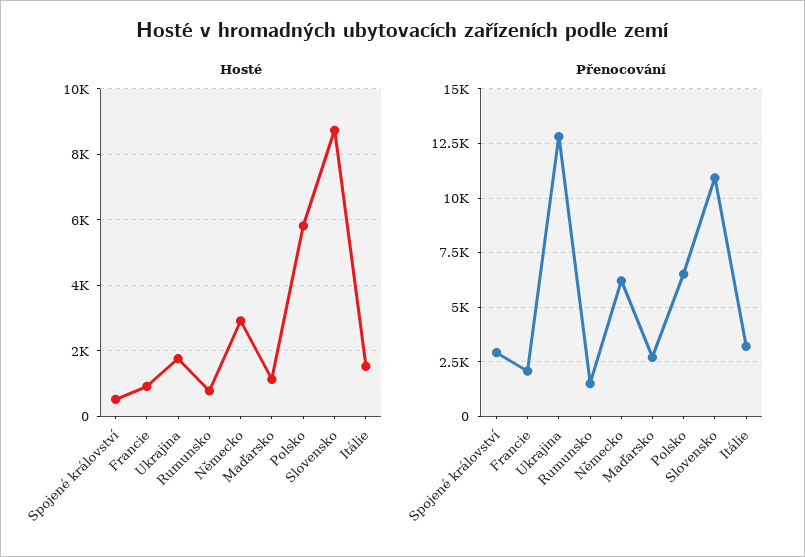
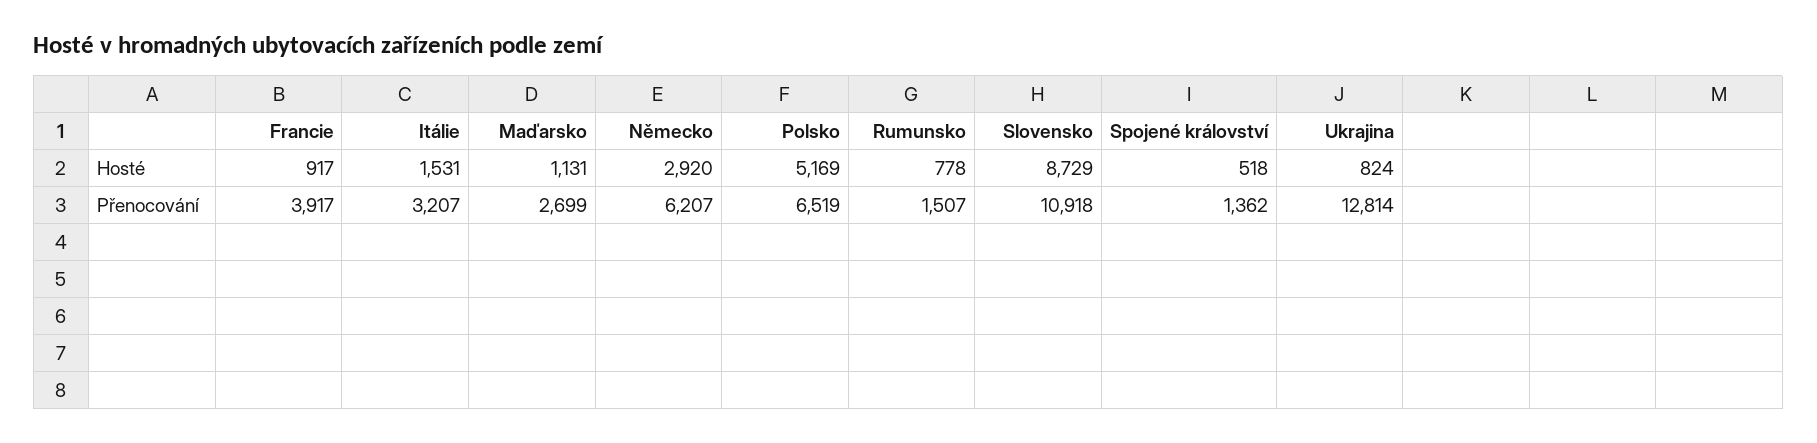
  {
    "Hosté": {
      "Spojené království": 518,
      "Francie": 917,
-     "Ukrajina": 1800,
+     "Ukrajina": 824,
      "Rumunsko": 778,
      "Německo": 2920,
      "Maďarsko": 1131,
-     "Polsko": 5800,
+     "Polsko": 5169,
      "Slovensko": 8729,
      "Itálie": 1531
    },
    "Přenocování": {
-     "Spojené království": 3000,
+     "Spojené království": 1362,
-     "Francie": 2000,
+     "Francie": 3917,
      "Ukrajina": 12814,
      "Rumunsko": 1507,
      "Německo": 6207,
      "Maďarsko": 2699,
      "Polsko": 6519,
      "Slovensko": 10918,
      "Itálie": 3207
    }
  }

